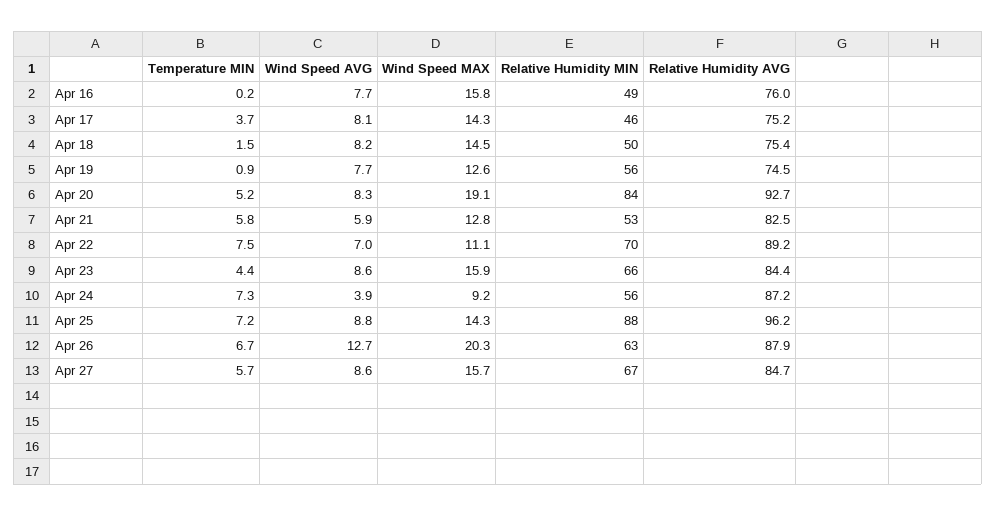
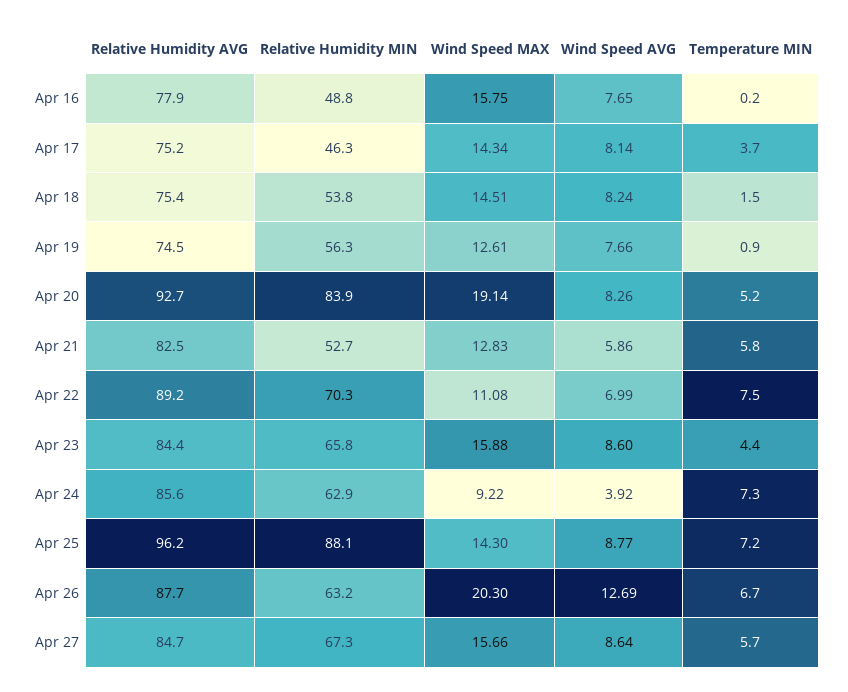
  {
    "Temperature MIN": {
      "Apr 16": 0.2,
      "Apr 17": 3.7,
      "Apr 18": 1.5,
      "Apr 19": 0.9,
      "Apr 20": 5.2,
      "Apr 21": 5.8,
      "Apr 22": 7.5,
      "Apr 23": 4.4,
      "Apr 24": 7.3,
      "Apr 25": 7.2,
      "Apr 26": 6.7,
      "Apr 27": 5.7
    },
    "Wind Speed AVG": {
      "Apr 16": 7.65,
      "Apr 17": 8.14,
      "Apr 18": 8.24,
      "Apr 19": 7.66,
      "Apr 20": 8.26,
      "Apr 21": 5.86,
      "Apr 22": 6.99,
      "Apr 23": 8.6,
      "Apr 24": 3.92,
      "Apr 25": 8.77,
      "Apr 26": 12.69,
      "Apr 27": 8.64
    },
    "Wind Speed MAX": {
      "Apr 16": 15.75,
      "Apr 17": 14.34,
      "Apr 18": 14.51,
      "Apr 19": 12.61,
      "Apr 20": 19.14,
      "Apr 21": 12.83,
      "Apr 22": 11.08,
      "Apr 23": 15.88,
      "Apr 24": 9.22,
      "Apr 25": 14.3,
      "Apr 26": 20.3,
      "Apr 27": 15.66
    },
    "Relative Humidity MIN": {
      "Apr 16": 48.8,
      "Apr 17": 46.3,
-     "Apr 18": 50,
+     "Apr 18": 53.8,
      "Apr 19": 56.3,
      "Apr 20": 83.9,
      "Apr 21": 52.7,
      "Apr 22": 70.3,
      "Apr 23": 65.8,
-     "Apr 24": 56,
+     "Apr 24": 62.9,
      "Apr 25": 88.1,
      "Apr 26": 63.2,
      "Apr 27": 67.3
    },
    "Relative Humidity AVG": {
-     "Apr 16": 76,
+     "Apr 16": 77.9,
      "Apr 17": 75.2,
      "Apr 18": 75.4,
      "Apr 19": 74.5,
      "Apr 20": 92.7,
      "Apr 21": 82.5,
      "Apr 22": 89.2,
      "Apr 23": 84.4,
-     "Apr 24": 87.2,
+     "Apr 24": 85.6,
      "Apr 25": 96.2,
-     "Apr 26": 87.9,
+     "Apr 26": 87.7,
      "Apr 27": 84.7
    }
  }

